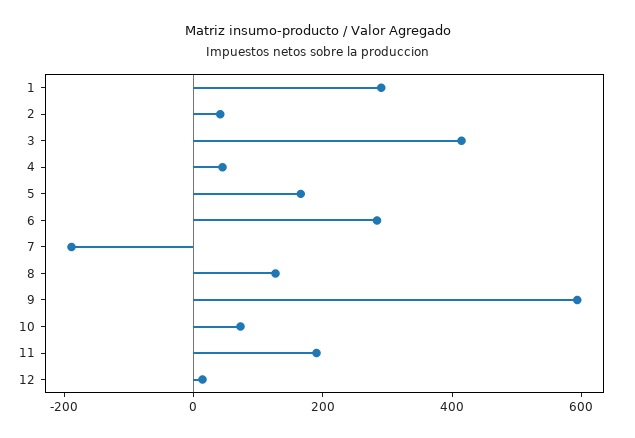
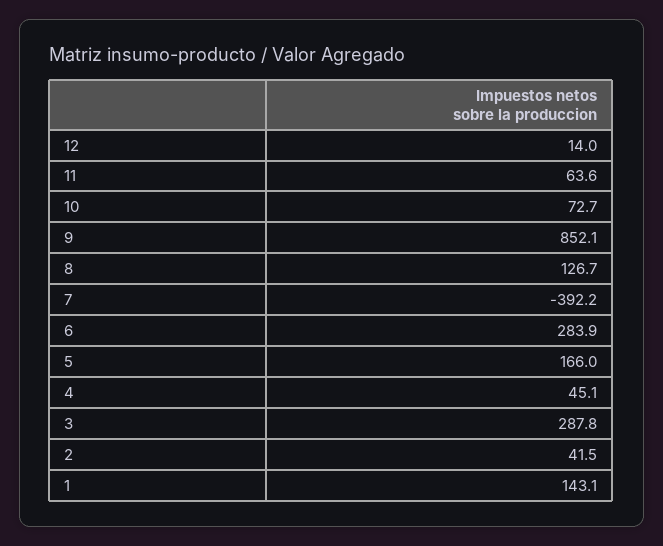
  {
-   "1": 300,
+   "1": 143.1,
    "2": 41.5,
-   "3": 400,
+   "3": 287.8,
    "4": 45.1,
    "5": 166,
    "6": 283.9,
-   "7": -200,
+   "7": -392.2,
    "8": 126.7,
-   "9": 600,
+   "9": 852.1,
    "10": 72.7,
-   "11": 200,
+   "11": 63.6,
    "12": 14
  }

